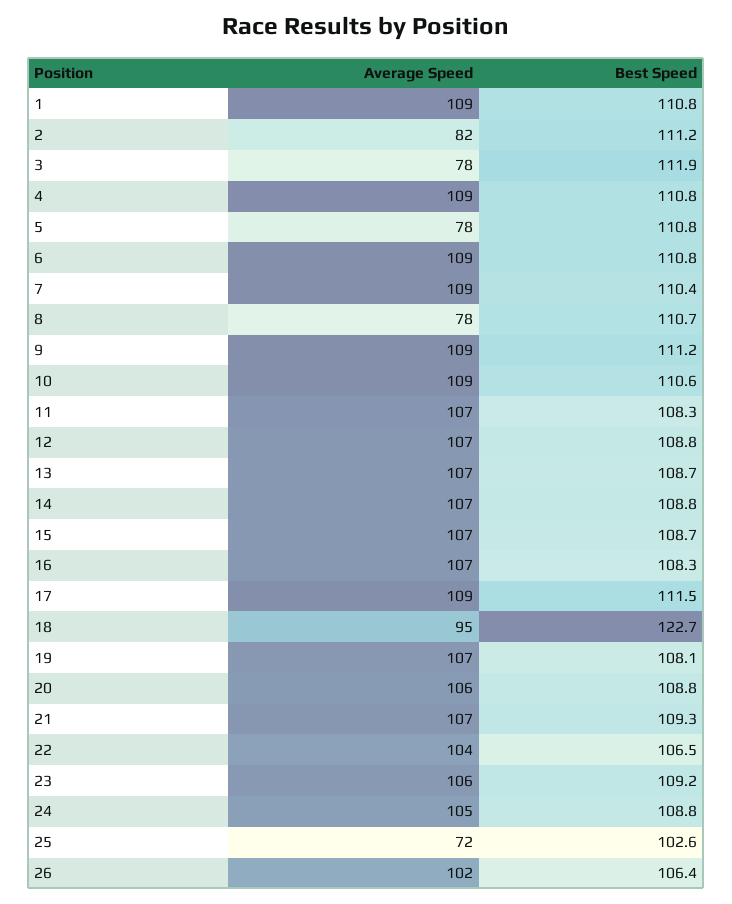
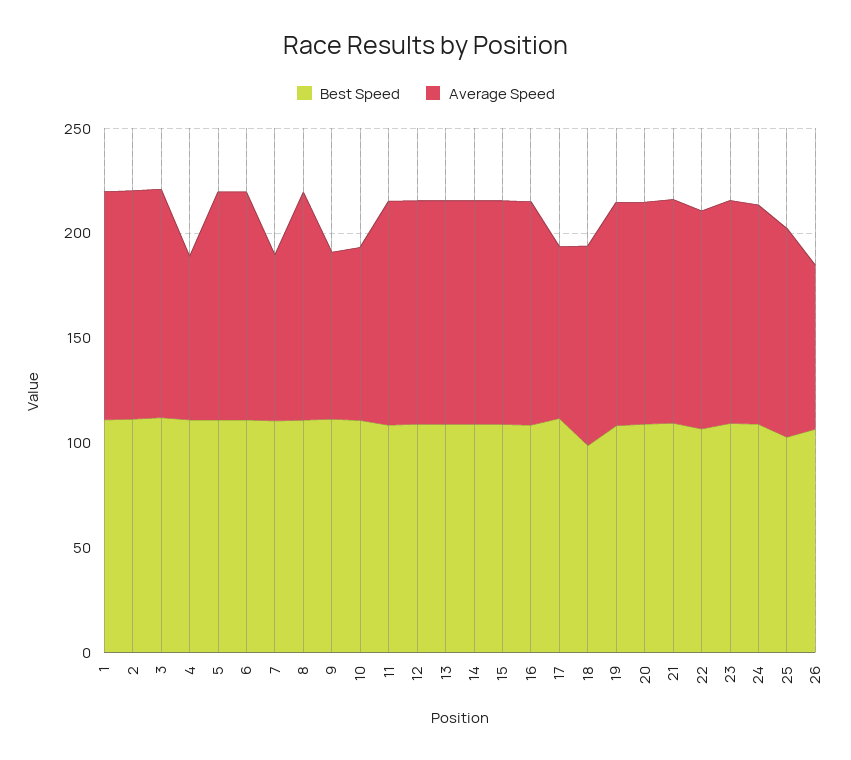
  {
    "Average Speed": {
      "1": 109,
-     "2": 82,
+     "2": 110,
-     "3": 78,
+     "3": 110,
-     "4": 109,
+     "4": 80,
-     "5": 78,
+     "5": 110,
      "6": 109,
-     "7": 109,
+     "7": 80,
-     "8": 78,
+     "8": 110,
-     "9": 109,
+     "9": 80,
-     "10": 109,
+     "10": 80,
      "11": 107,
      "12": 107,
      "13": 107,
      "14": 107,
      "15": 107,
      "16": 107,
-     "17": 109,
+     "17": 80,
      "18": 95,
      "19": 107,
      "20": 106,
      "21": 107,
      "22": 104,
      "23": 106,
      "24": 105,
-     "25": 72,
+     "25": 100,
-     "26": 102
+     "26": 80
    },
    "Best Speed": {
      "1": 110.8,
      "2": 111.2,
      "3": 111.9,
      "4": 110.8,
      "5": 110.8,
      "6": 110.8,
      "7": 110.4,
      "8": 110.7,
      "9": 111.2,
      "10": 110.6,
      "11": 108.3,
      "12": 108.8,
      "13": 108.7,
      "14": 108.8,
      "15": 108.7,
      "16": 108.3,
      "17": 111.5,
-     "18": 122.7,
+     "18": 100,
      "19": 108.1,
      "20": 108.8,
      "21": 109.3,
      "22": 106.5,
      "23": 109.2,
      "24": 108.8,
      "25": 102.6,
      "26": 106.4
    }
  }

